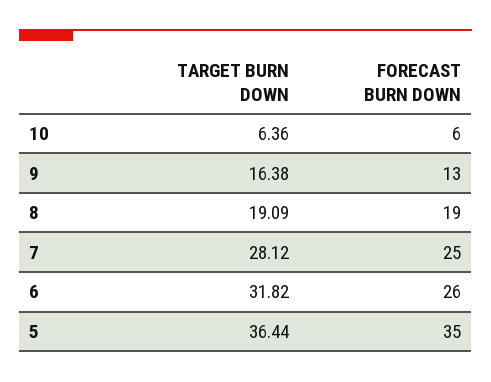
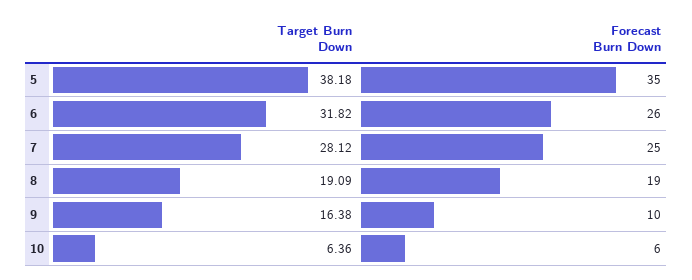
  {
    "TARGET BURN DOWN": {
      "10": 6.36,
      "9": 16.38,
      "8": 19.09,
      "7": 28.12,
      "6": 31.82,
-     "5": 36.44
+     "5": 38.18
    },
    "FORECAST BURN DOWN": {
      "10": 6,
-     "9": 13,
+     "9": 10,
      "8": 19,
      "7": 25,
      "6": 26,
      "5": 35
    }
  }

